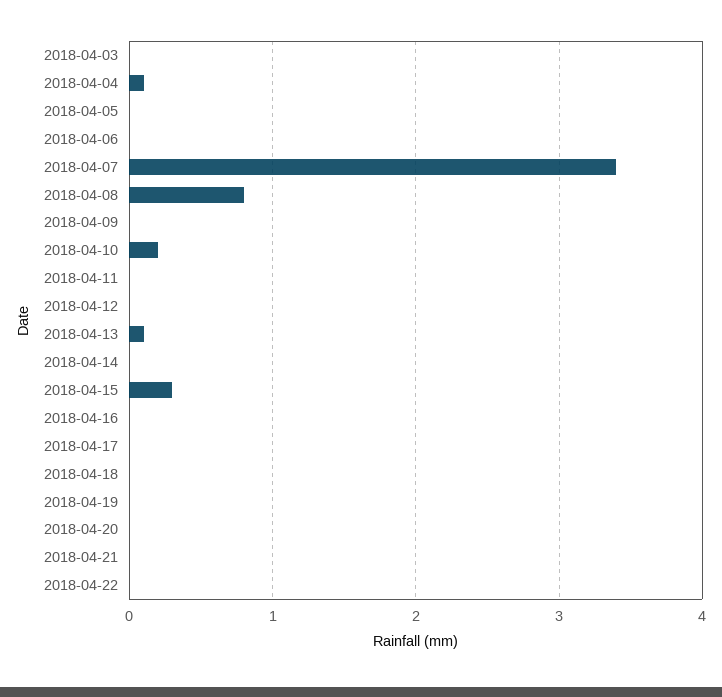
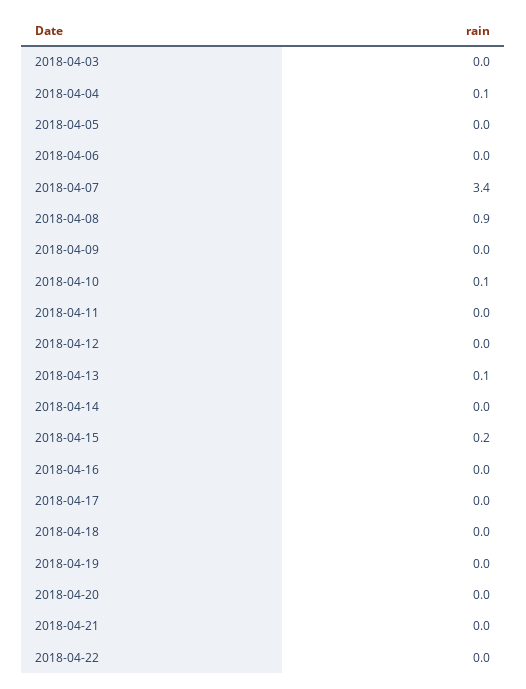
  {
    "2018-04-03": 0,
    "2018-04-04": 0.1,
    "2018-04-05": 0,
    "2018-04-06": 0,
    "2018-04-07": 3.4,
-   "2018-04-08": 0.8,
+   "2018-04-08": 0.9,
    "2018-04-09": 0,
-   "2018-04-10": 0.2,
+   "2018-04-10": 0.1,
    "2018-04-11": 0,
    "2018-04-12": 0,
    "2018-04-13": 0.1,
    "2018-04-14": 0,
-   "2018-04-15": 0.3,
+   "2018-04-15": 0.2,
    "2018-04-16": 0,
    "2018-04-17": 0,
    "2018-04-18": 0,
    "2018-04-19": 0,
    "2018-04-20": 0,
    "2018-04-21": 0,
    "2018-04-22": 0
  }

